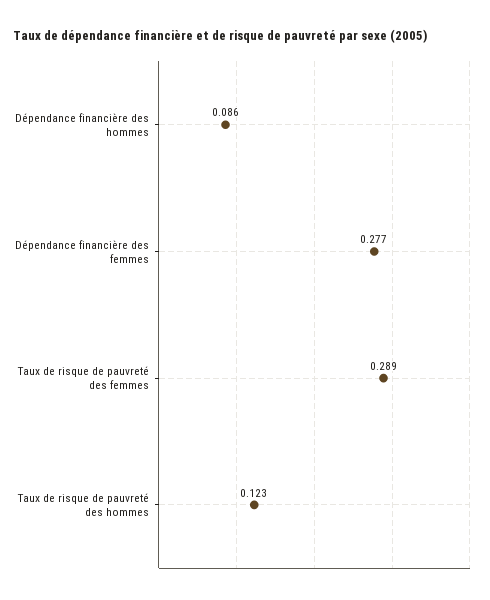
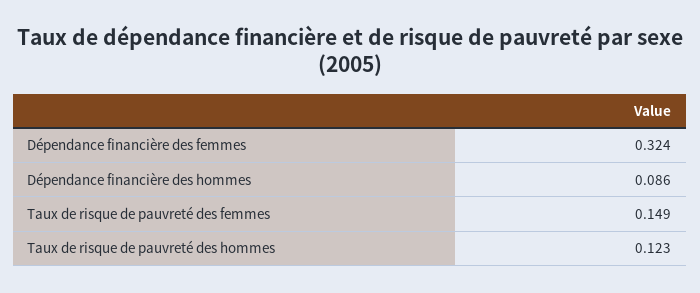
  {
    "Dépendance financière des hommes": 0.086,
-   "Dépendance financière des femmes": 0.277,
+   "Dépendance financière des femmes": 0.324,
-   "Taux de risque de pauvreté des femmes": 0.289,
+   "Taux de risque de pauvreté des femmes": 0.149,
    "Taux de risque de pauvreté des hommes": 0.123
  }

